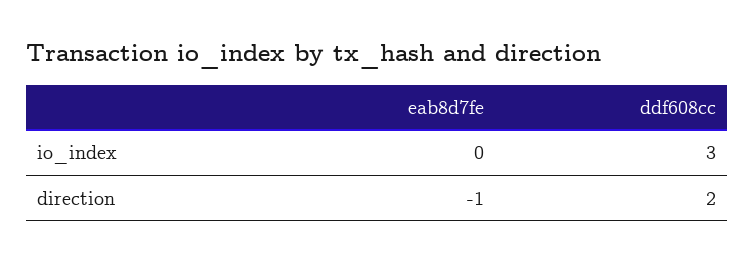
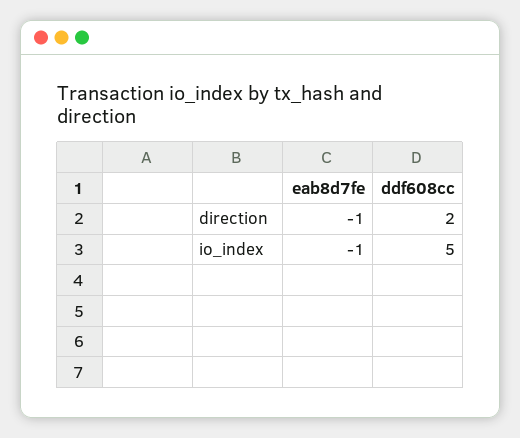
  {
    "eab8d7fe": {
-     "io_index": 0,
+     "io_index": -1,
      "direction": -1
    },
    "ddf608cc": {
-     "io_index": 3,
+     "io_index": 5,
      "direction": 2
    }
  }

